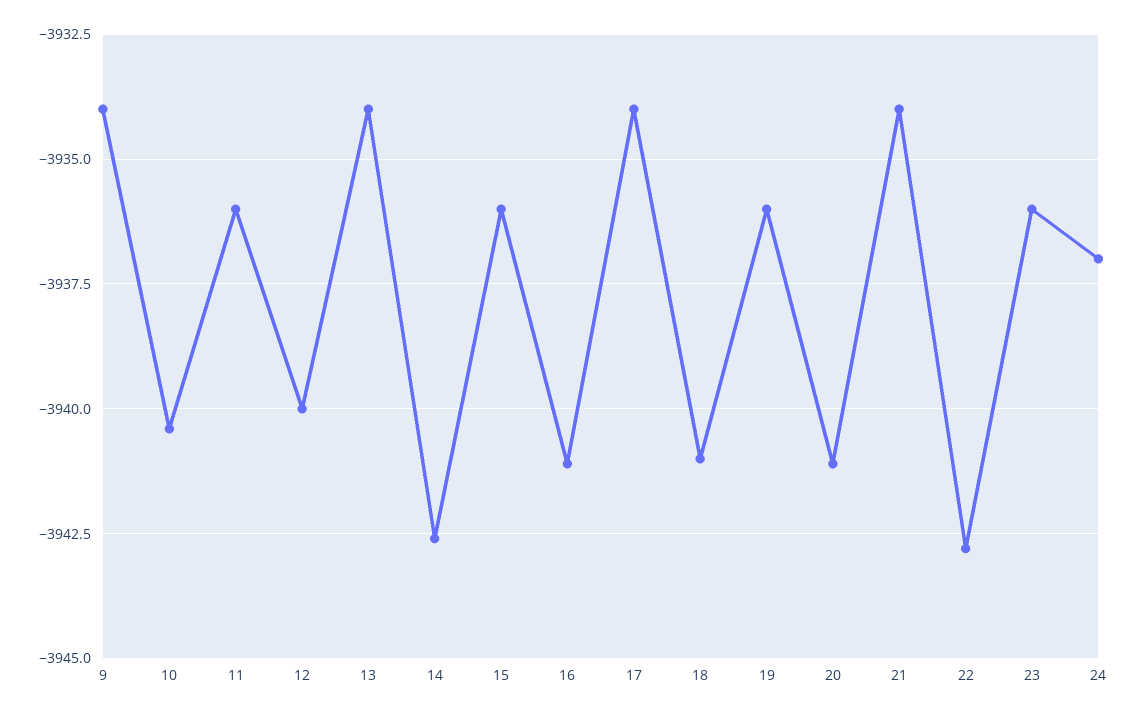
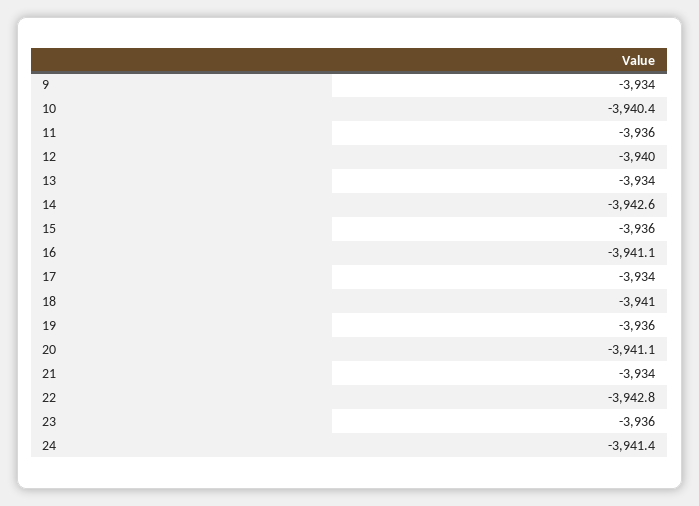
  {
    "9": -3934,
    "10": -3940.4,
    "11": -3936,
    "12": -3940,
    "13": -3934,
    "14": -3942.6,
    "15": -3936,
    "16": -3941.1,
    "17": -3934,
    "18": -3941,
    "19": -3936,
    "20": -3941.1,
    "21": -3934,
    "22": -3942.8,
    "23": -3936,
-   "24": -3937
+   "24": -3941.4
  }

